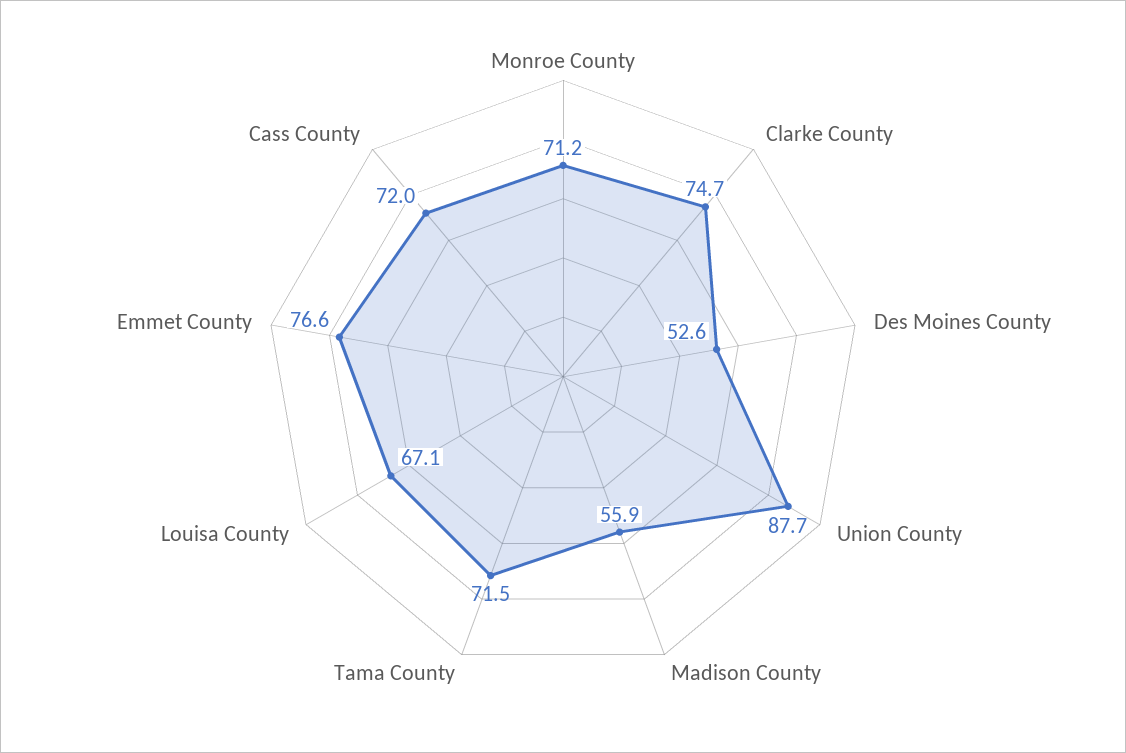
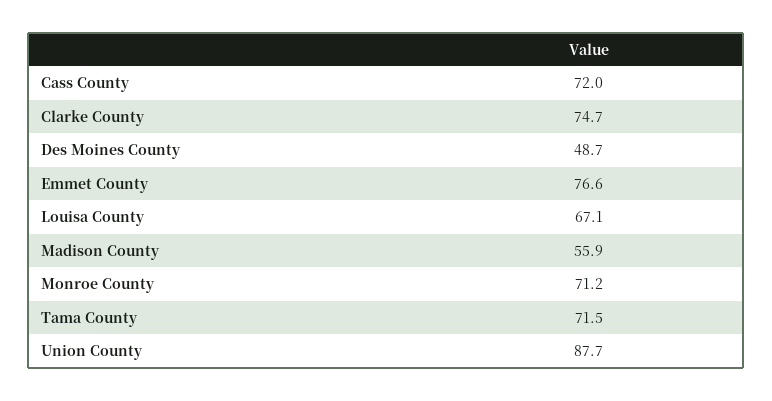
  {
    "Monroe County": 71.2,
    "Clarke County": 74.7,
-   "Des Moines County": 52.6,
+   "Des Moines County": 48.7,
    "Union County": 87.7,
    "Madison County": 55.9,
    "Tama County": 71.5,
    "Louisa County": 67.1,
    "Emmet County": 76.6,
    "Cass County": 72
  }

